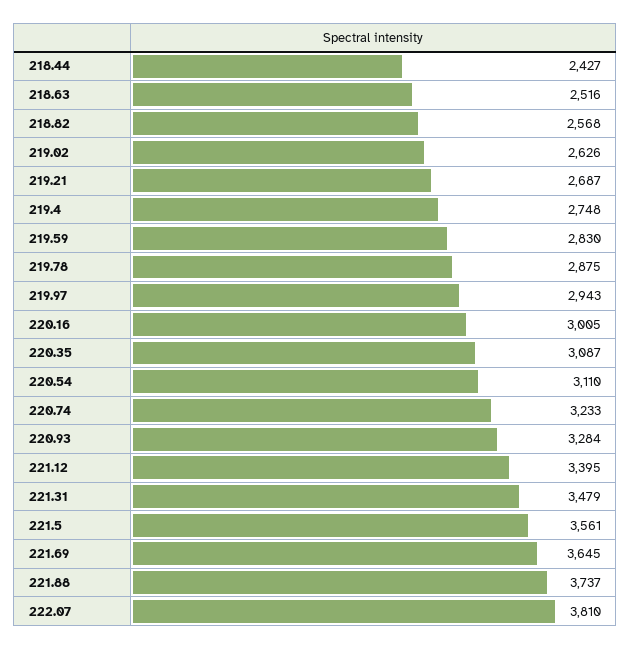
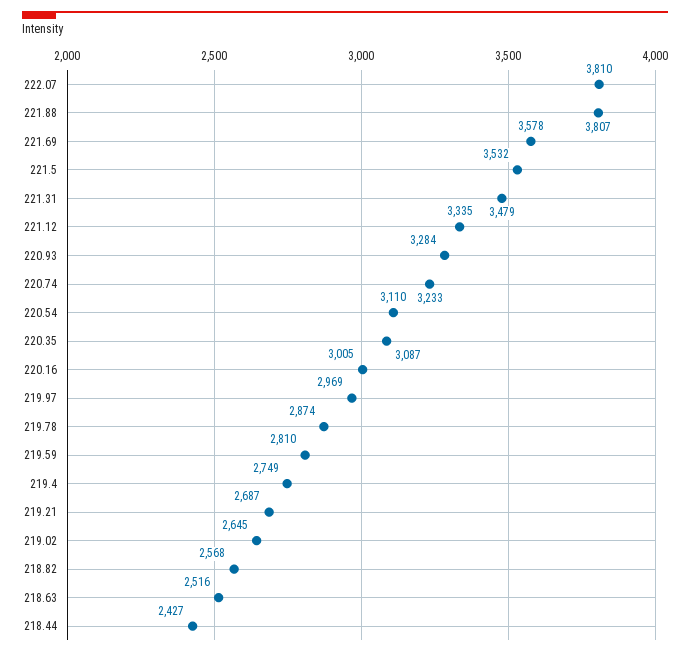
  {
    "218.44": 2427,
    "218.63": 2516,
    "218.82": 2568,
-   "219.02": 2626,
+   "219.02": 2645,
    "219.21": 2687,
-   "219.4": 2748,
+   "219.4": 2749,
-   "219.59": 2830,
+   "219.59": 2810,
-   "219.78": 2875,
+   "219.78": 2874,
-   "219.97": 2943,
+   "219.97": 2969,
    "220.16": 3005,
    "220.35": 3087,
    "220.54": 3110,
    "220.74": 3233,
    "220.93": 3284,
-   "221.12": 3395,
+   "221.12": 3335,
    "221.31": 3479,
-   "221.5": 3561,
+   "221.5": 3532,
-   "221.69": 3645,
+   "221.69": 3578,
-   "221.88": 3737,
+   "221.88": 3807,
    "222.07": 3810
  }

